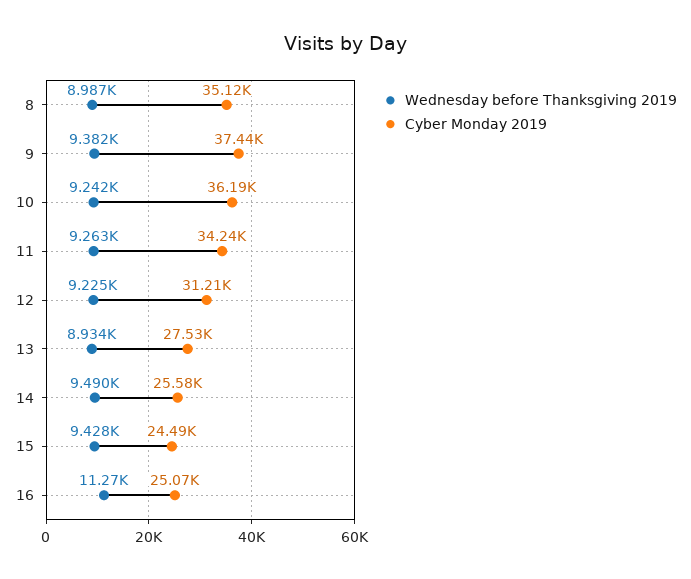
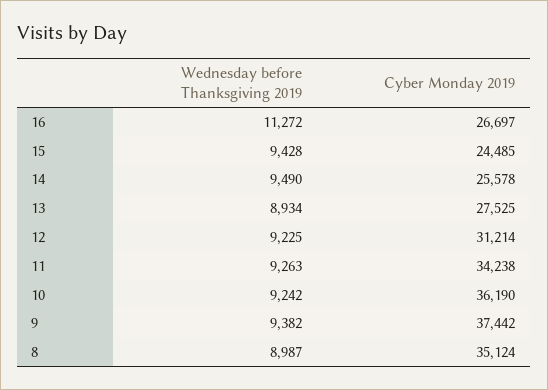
  {
    "Wednesday before Thanksgiving 2019": {
      "8": 8987,
      "9": 9382,
      "10": 9242,
      "11": 9263,
      "12": 9225,
      "13": 8934,
      "14": 9490,
      "15": 9428,
      "16": 11272
    },
    "Cyber Monday 2019": {
      "8": 35124,
      "9": 37442,
      "10": 36190,
      "11": 34238,
      "12": 31214,
      "13": 27525,
      "14": 25578,
      "15": 24485,
-     "16": 25070
+     "16": 26697
    }
  }

